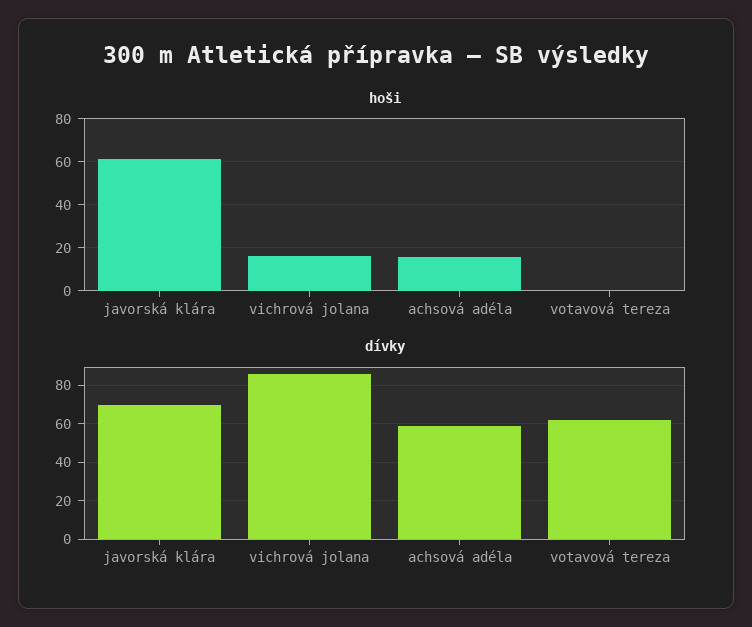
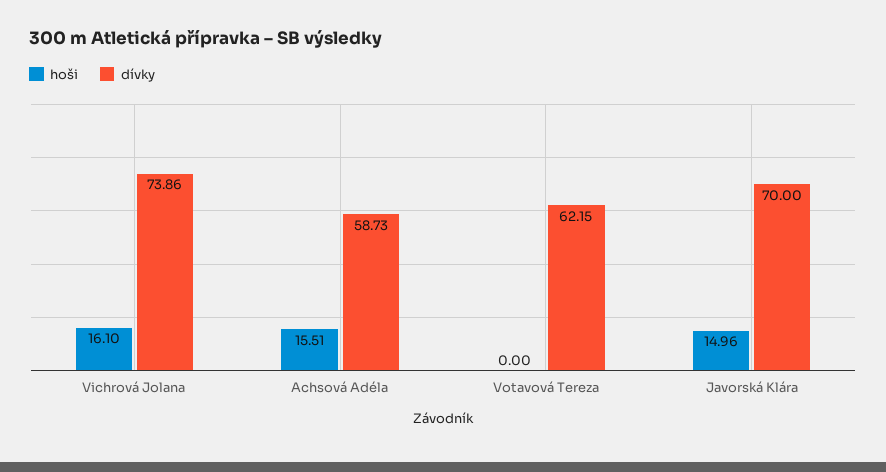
  {
    "hoši": {
-     "javorská klára": 60,
+     "javorská klára": 14.96,
      "vichrová jolana": 16.1,
      "achsová adéla": 15.51,
      "votavová tereza": 0
    },
    "dívky": {
      "javorská klára": 70,
-     "vichrová jolana": 85,
+     "vichrová jolana": 73.86,
      "achsová adéla": 58.73,
      "votavová tereza": 62.15
    }
  }

